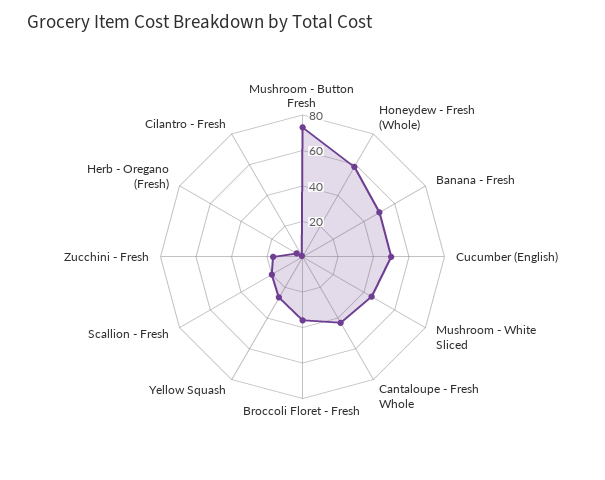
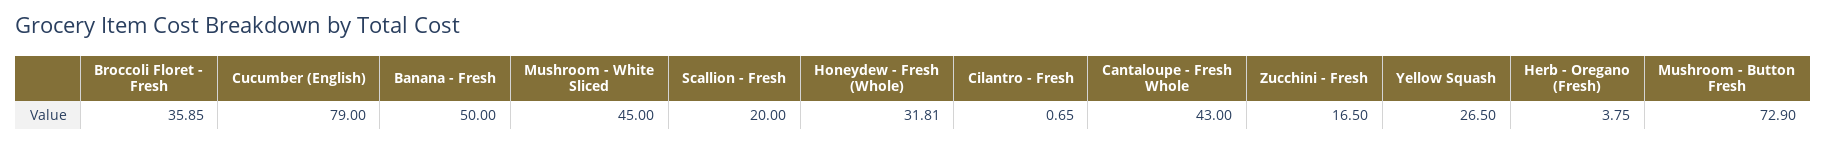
  {
    "Mushroom - Button Fresh": 72.9,
-   "Honeydew - Fresh (Whole)": 60,
+   "Honeydew - Fresh (Whole)": 31.81,
    "Banana - Fresh": 50,
-   "Cucumber (English)": 50,
+   "Cucumber (English)": 79,
    "Mushroom - White Sliced": 45,
    "Cantaloupe - Fresh Whole": 43,
    "Broccoli Floret - Fresh": 35.85,
    "Yellow Squash": 26.5,
    "Scallion - Fresh": 20,
    "Zucchini - Fresh": 16.5,
    "Herb - Oregano (Fresh)": 3.75,
    "Cilantro - Fresh": 0.65
  }

